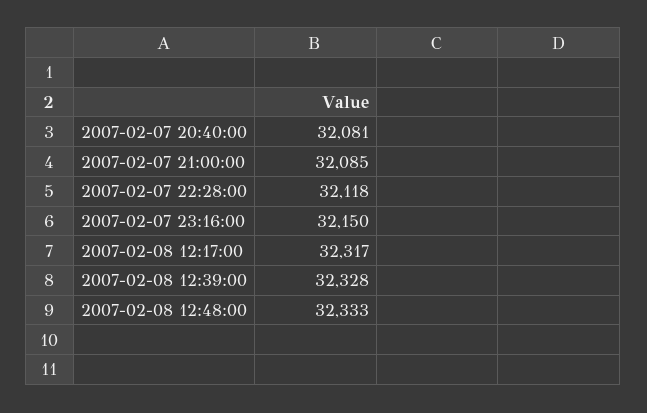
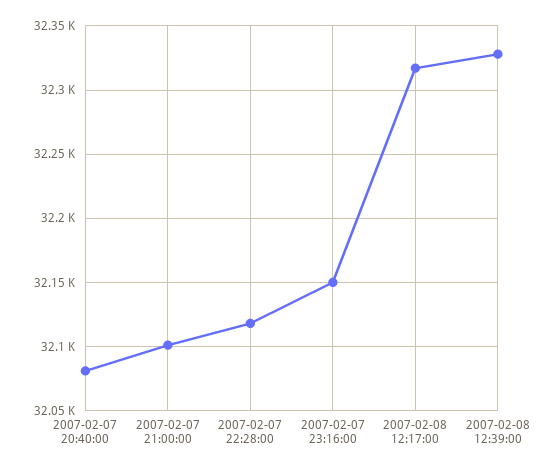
  {
    "2007-02-07 20:40:00": 32081,
-   "2007-02-07 21:00:00": 32085,
+   "2007-02-07 21:00:00": 32100,
    "2007-02-07 22:28:00": 32118,
    "2007-02-07 23:16:00": 32150,
    "2007-02-08 12:17:00": 32317,
-   "2007-02-08 12:39:00": 32328,
+   "2007-02-08 12:39:00": 32328
-   "2007-02-08 12:48:00": 32333
  }

